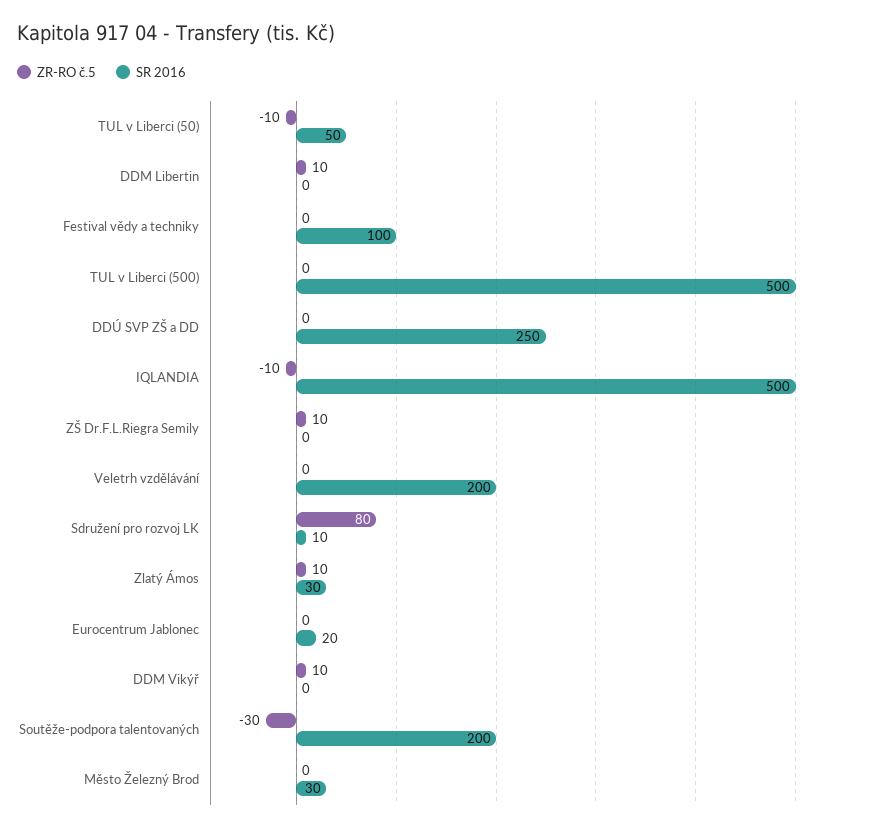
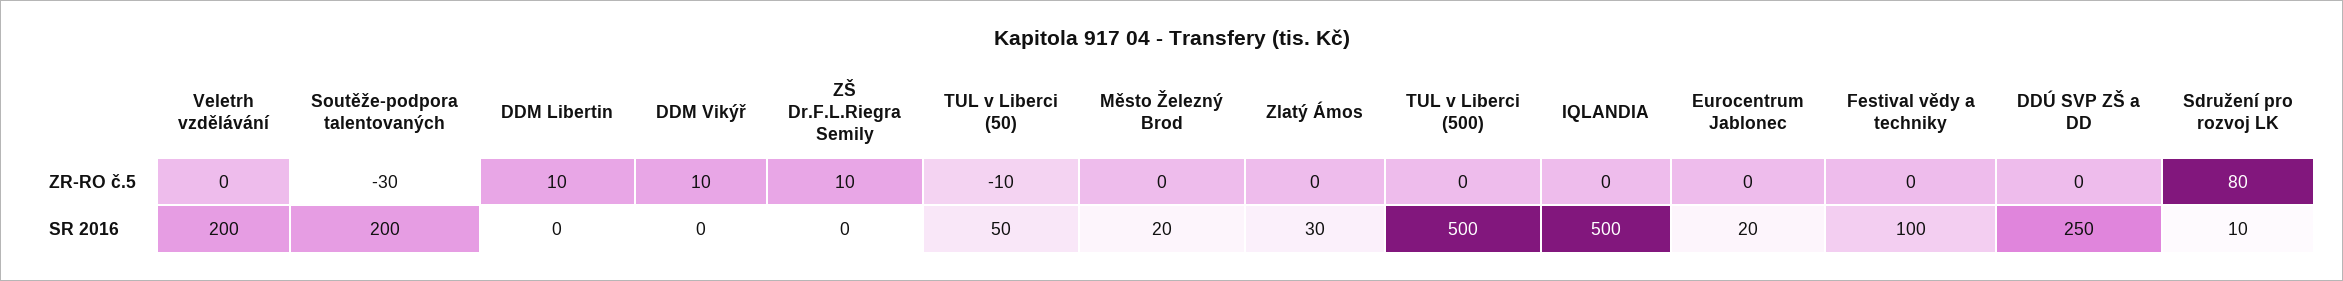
  {
    "ZR-RO č.5": {
      "TUL v Liberci (50)": -10,
      "DDM Libertin": 10,
      "Festival vědy a techniky": 0,
      "TUL v Liberci (500)": 0,
      "DDÚ SVP ZŠ a DD": 0,
-     "IQLANDIA": -10,
+     "IQLANDIA": 0,
      "ZŠ Dr.F.L.Riegra Semily": 10,
      "Veletrh vzdělávání": 0,
      "Sdružení pro rozvoj LK": 80,
-     "Zlatý Ámos": 10,
+     "Zlatý Ámos": 0,
      "Eurocentrum Jablonec": 0,
      "DDM Vikýř": 10,
      "Soutěže-podpora talentovaných": -30,
      "Město Železný Brod": 0
    },
    "SR 2016": {
      "TUL v Liberci (50)": 50,
      "DDM Libertin": 0,
      "Festival vědy a techniky": 100,
      "TUL v Liberci (500)": 500,
      "DDÚ SVP ZŠ a DD": 250,
      "IQLANDIA": 500,
      "ZŠ Dr.F.L.Riegra Semily": 0,
      "Veletrh vzdělávání": 200,
      "Sdružení pro rozvoj LK": 10,
      "Zlatý Ámos": 30,
      "Eurocentrum Jablonec": 20,
      "DDM Vikýř": 0,
      "Soutěže-podpora talentovaných": 200,
-     "Město Železný Brod": 30
+     "Město Železný Brod": 20
    }
  }

